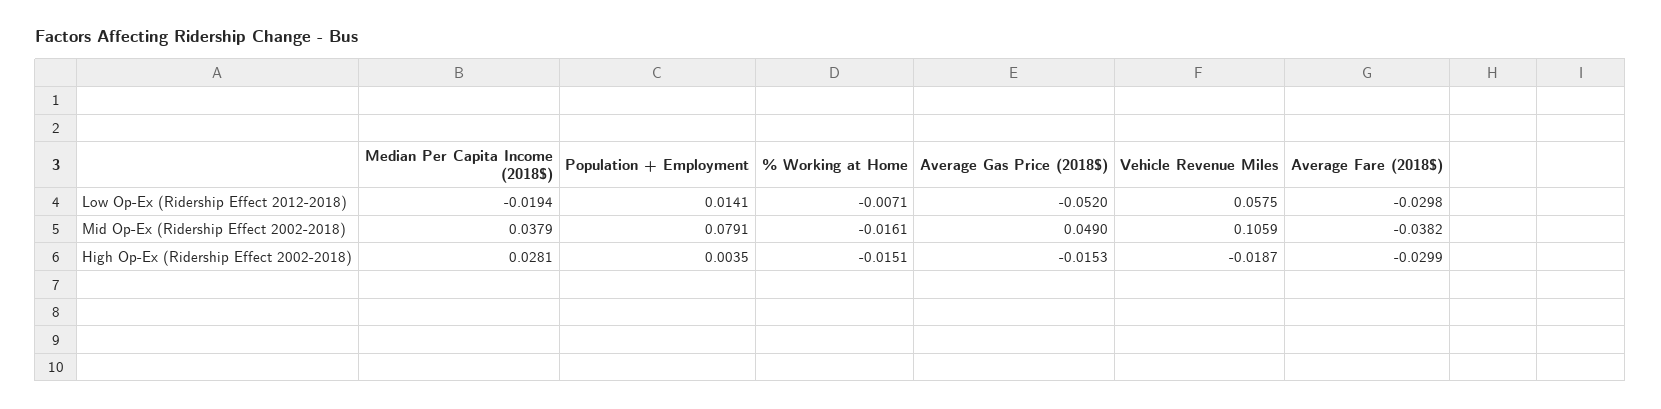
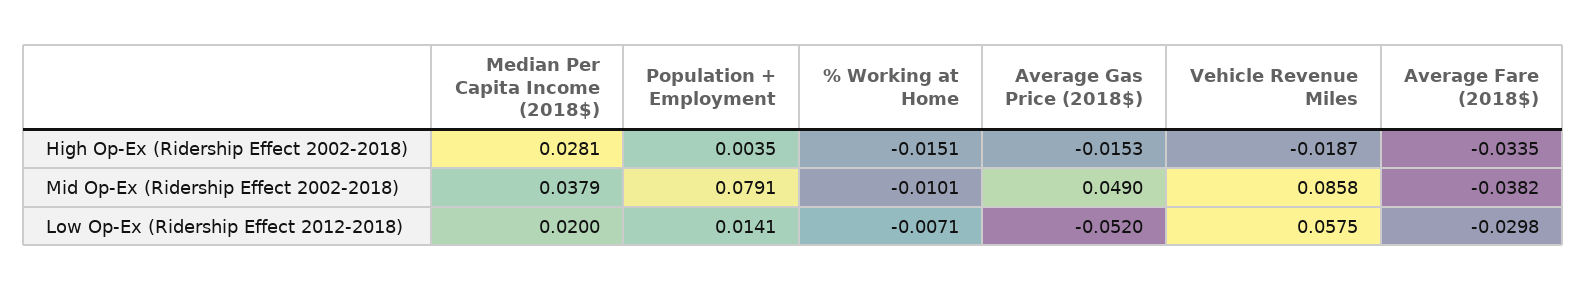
  {
    "Median Per Capita Income (2018$)": {
-     "Low Op-Ex (Ridership Effect 2012-2018)": -0.0194,
+     "Low Op-Ex (Ridership Effect 2012-2018)": 0.02,
      "Mid Op-Ex (Ridership Effect 2002-2018)": 0.0379,
      "High Op-Ex (Ridership Effect 2002-2018)": 0.0281
    },
    "Population + Employment": {
      "Low Op-Ex (Ridership Effect 2012-2018)": 0.0141,
      "Mid Op-Ex (Ridership Effect 2002-2018)": 0.0791,
      "High Op-Ex (Ridership Effect 2002-2018)": 0.0035
    },
    "% Working at Home": {
      "Low Op-Ex (Ridership Effect 2012-2018)": -0.0071,
-     "Mid Op-Ex (Ridership Effect 2002-2018)": -0.0161,
+     "Mid Op-Ex (Ridership Effect 2002-2018)": -0.0101,
      "High Op-Ex (Ridership Effect 2002-2018)": -0.0151
    },
    "Average Gas Price (2018$)": {
      "Low Op-Ex (Ridership Effect 2012-2018)": -0.052,
      "Mid Op-Ex (Ridership Effect 2002-2018)": 0.049,
      "High Op-Ex (Ridership Effect 2002-2018)": -0.0153
    },
    "Vehicle Revenue Miles": {
      "Low Op-Ex (Ridership Effect 2012-2018)": 0.0575,
-     "Mid Op-Ex (Ridership Effect 2002-2018)": 0.1059,
+     "Mid Op-Ex (Ridership Effect 2002-2018)": 0.0858,
      "High Op-Ex (Ridership Effect 2002-2018)": -0.0187
    },
    "Average Fare (2018$)": {
      "Low Op-Ex (Ridership Effect 2012-2018)": -0.0298,
      "Mid Op-Ex (Ridership Effect 2002-2018)": -0.0382,
-     "High Op-Ex (Ridership Effect 2002-2018)": -0.0299
+     "High Op-Ex (Ridership Effect 2002-2018)": -0.0335
    }
  }

